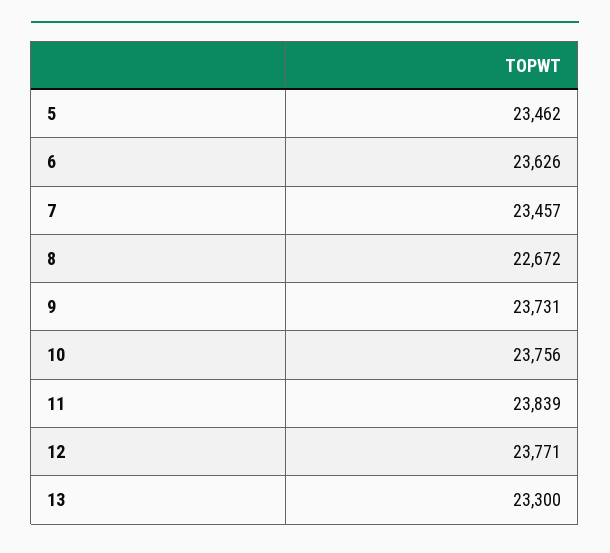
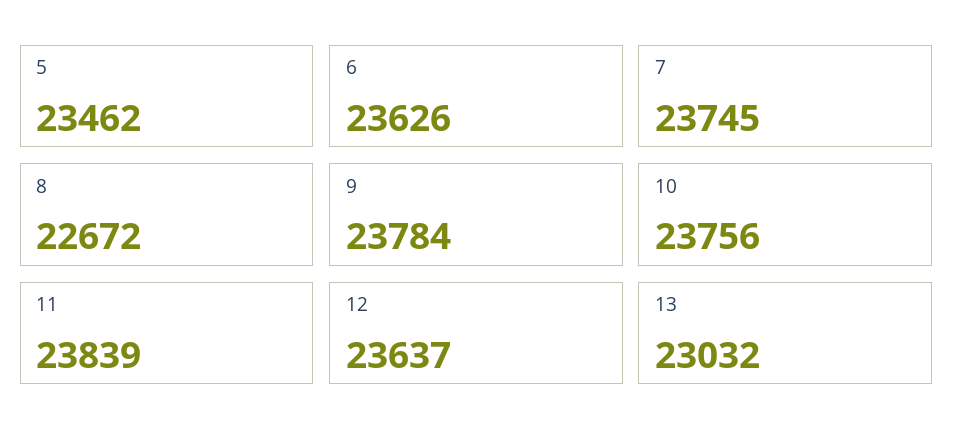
  {
    "5": 23462,
    "6": 23626,
-   "7": 23457,
+   "7": 23745,
    "8": 22672,
-   "9": 23731,
+   "9": 23784,
    "10": 23756,
    "11": 23839,
-   "12": 23771,
+   "12": 23637,
-   "13": 23300
+   "13": 23032
  }

